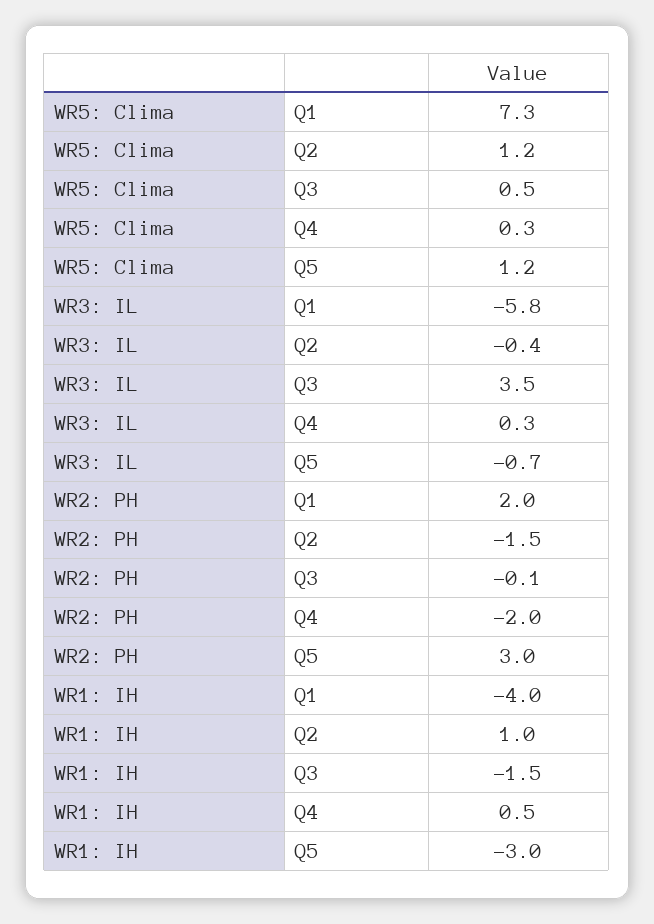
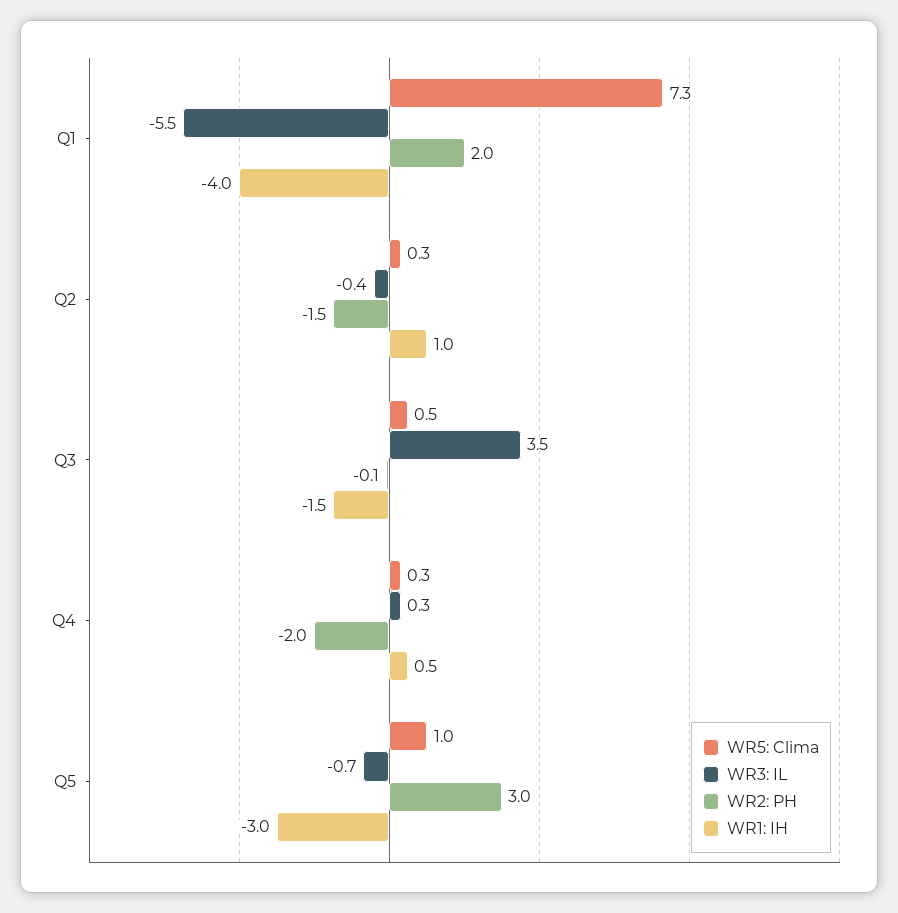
  {
    "WR5: Clima": {
      "Q1": 7.3,
-     "Q2": 1.2,
+     "Q2": 0.3,
      "Q3": 0.5,
      "Q4": 0.3,
-     "Q5": 1.2
+     "Q5": 1
    },
    "WR3: IL": {
-     "Q1": -5.8,
+     "Q1": -5.5,
      "Q2": -0.4,
      "Q3": 3.5,
      "Q4": 0.3,
      "Q5": -0.7
    },
    "WR2: PH": {
      "Q1": 2,
      "Q2": -1.5,
      "Q3": -0.1,
      "Q4": -2,
      "Q5": 3
    },
    "WR1: IH": {
      "Q1": -4,
      "Q2": 1,
      "Q3": -1.5,
      "Q4": 0.5,
      "Q5": -3
    }
  }

